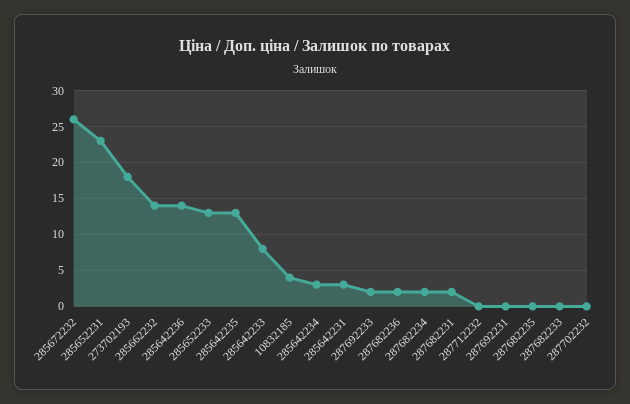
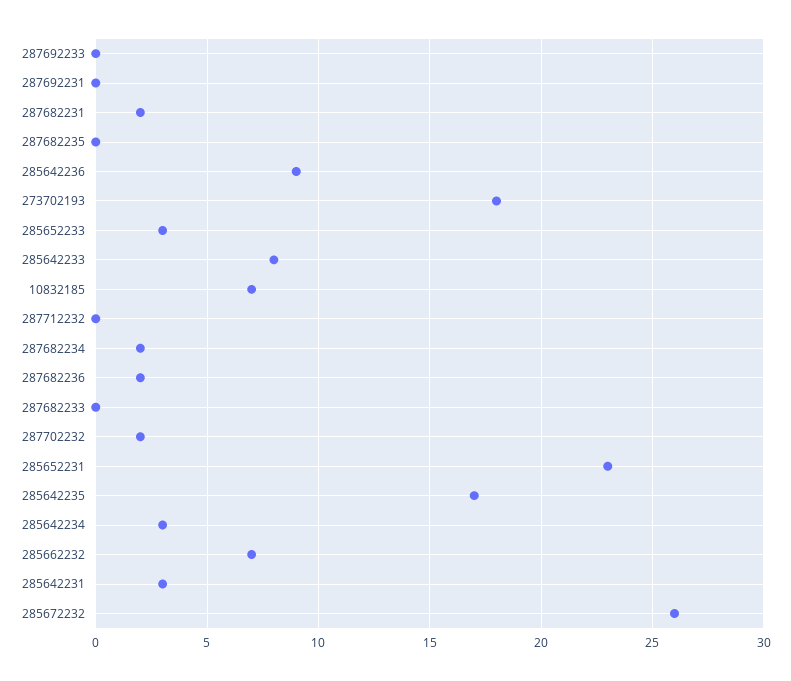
  {
    "285672232": 26,
    "285652231": 23,
    "273702193": 18,
-   "285662232": 14,
+   "285662232": 7,
-   "285642236": 14,
+   "285642236": 9,
-   "285652233": 13,
+   "285652233": 3,
-   "285642235": 13,
+   "285642235": 17,
    "285642233": 8,
-   "10832185": 4,
+   "10832185": 7,
    "285642234": 3,
    "285642231": 3,
-   "287692233": 2,
+   "287692233": 0,
    "287682236": 2,
    "287682234": 2,
    "287682231": 2,
    "287712232": 0,
    "287692231": 0,
    "287682235": 0,
    "287682233": 0,
-   "287702232": 0
+   "287702232": 2
  }

